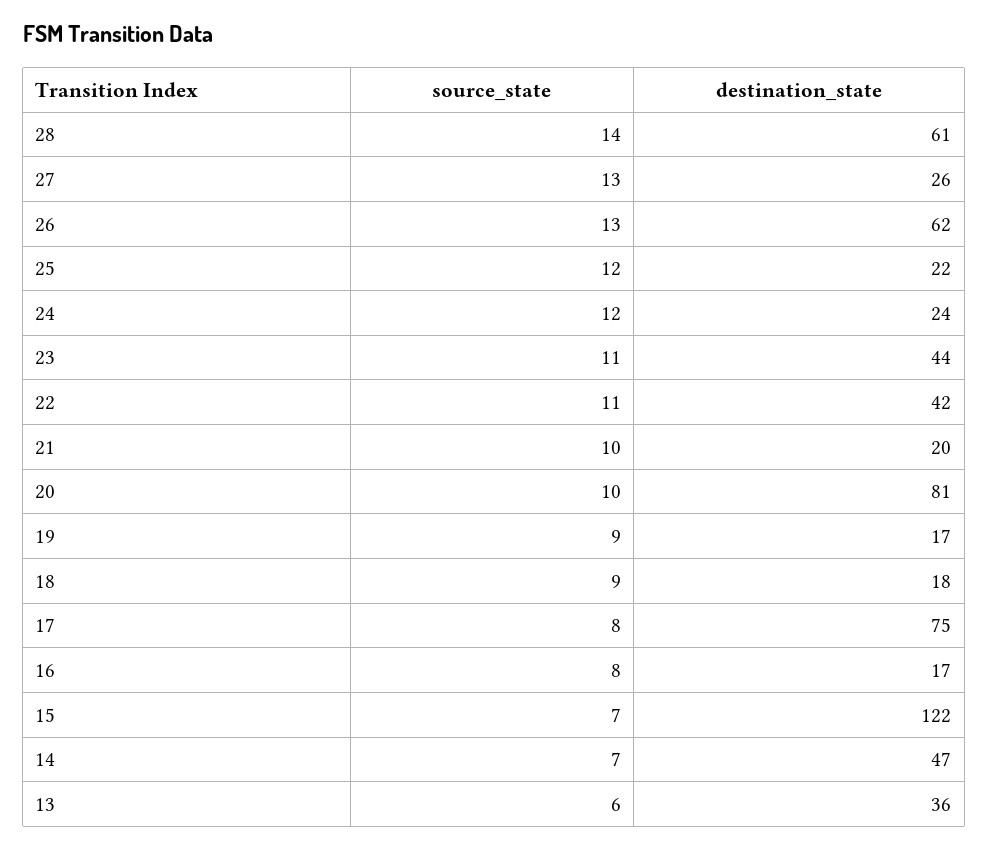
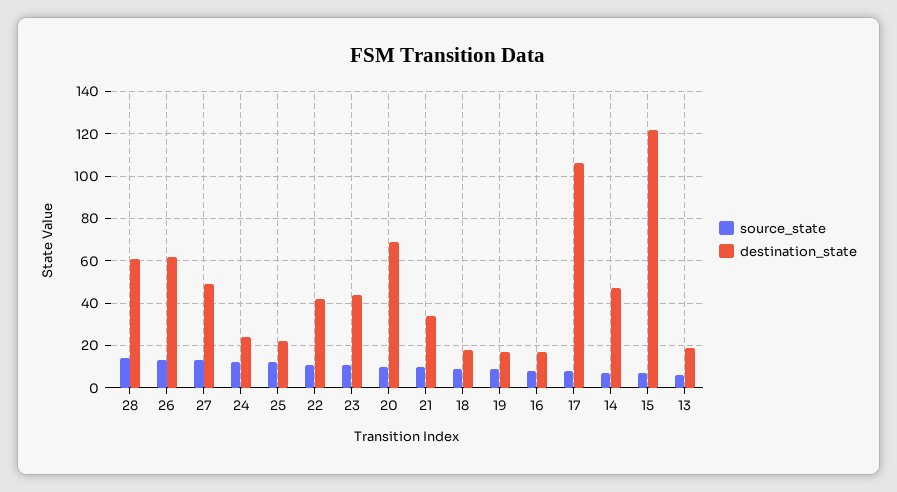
  {
    "source_state": {
      "28": 14,
      "27": 13,
      "26": 13,
      "25": 12,
      "24": 12,
      "23": 11,
      "22": 11,
      "21": 10,
      "20": 10,
      "19": 9,
      "18": 9,
      "17": 8,
      "16": 8,
      "15": 7,
      "14": 7,
      "13": 6
    },
    "destination_state": {
      "28": 61,
-     "27": 26,
+     "27": 50,
      "26": 62,
      "25": 22,
      "24": 24,
      "23": 44,
      "22": 42,
-     "21": 20,
+     "21": 35,
-     "20": 81,
+     "20": 70,
      "19": 17,
      "18": 18,
-     "17": 75,
+     "17": 105,
      "16": 17,
      "15": 122,
      "14": 47,
-     "13": 36
+     "13": 20
    }
  }

